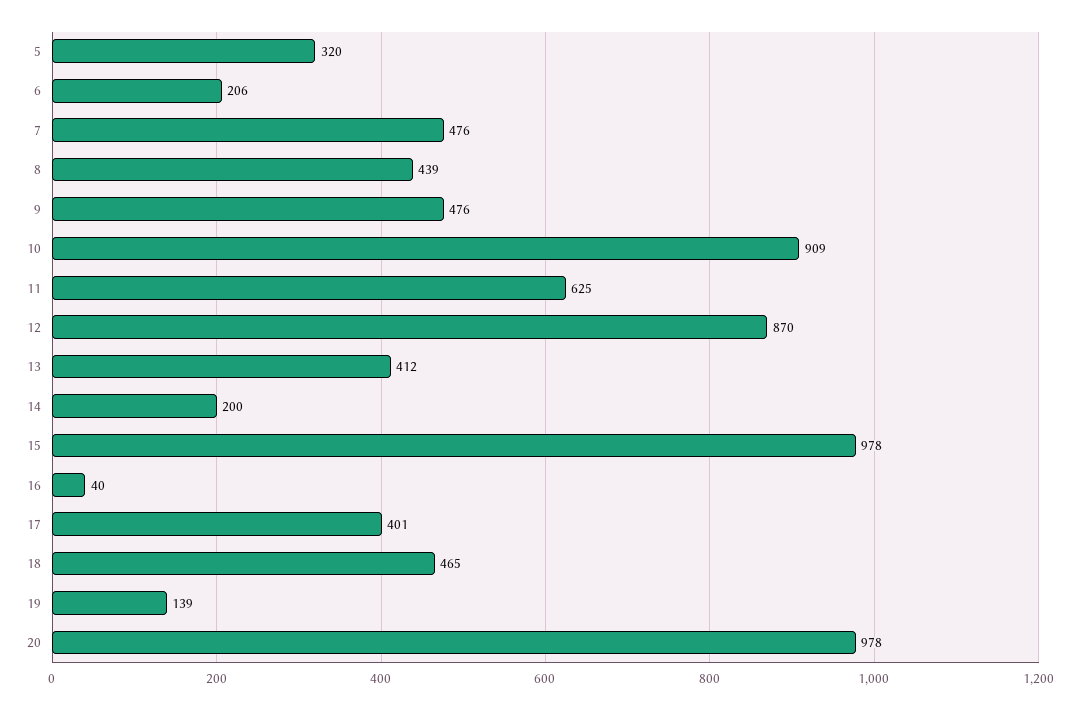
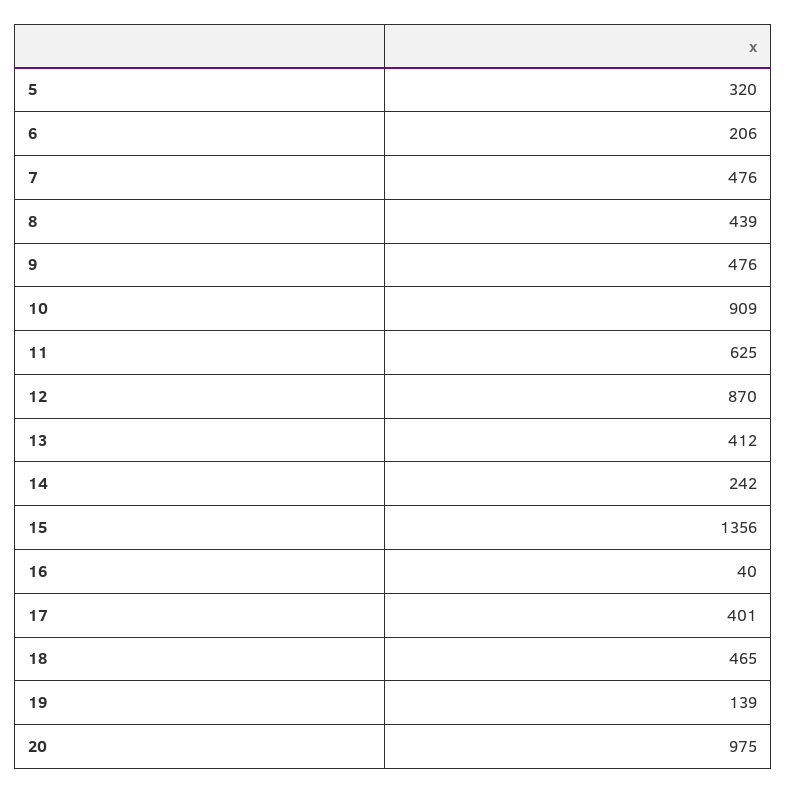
  {
    "5": 320,
    "6": 206,
    "7": 476,
    "8": 439,
    "9": 476,
    "10": 909,
    "11": 625,
    "12": 870,
    "13": 412,
-   "14": 200,
+   "14": 242,
-   "15": 978,
+   "15": 1356,
    "16": 40,
    "17": 401,
    "18": 465,
    "19": 139,
-   "20": 978
+   "20": 975
  }

